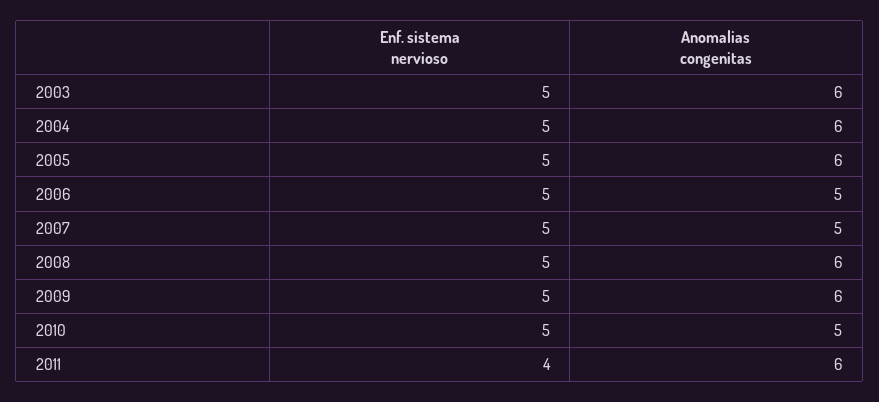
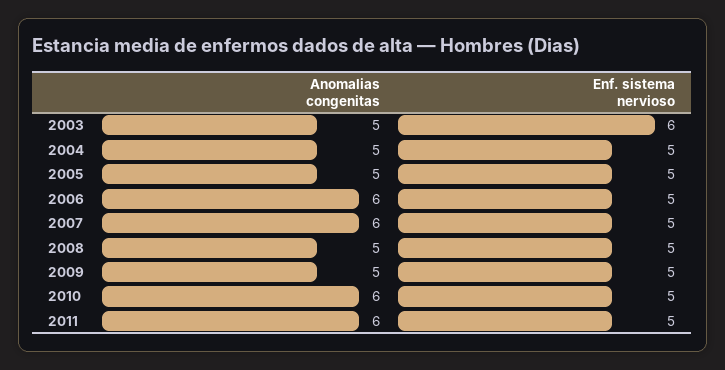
  {
    "Enf. sistema nervioso": {
-     "2003": 5,
+     "2003": 6,
      "2004": 5,
      "2005": 5,
      "2006": 5,
      "2007": 5,
      "2008": 5,
      "2009": 5,
      "2010": 5,
-     "2011": 4
+     "2011": 5
    },
    "Anomalias congenitas": {
-     "2003": 6,
+     "2003": 5,
-     "2004": 6,
+     "2004": 5,
-     "2005": 6,
+     "2005": 5,
-     "2006": 5,
+     "2006": 6,
-     "2007": 5,
+     "2007": 6,
-     "2008": 6,
+     "2008": 5,
-     "2009": 6,
+     "2009": 5,
-     "2010": 5,
+     "2010": 6,
      "2011": 6
    }
  }

